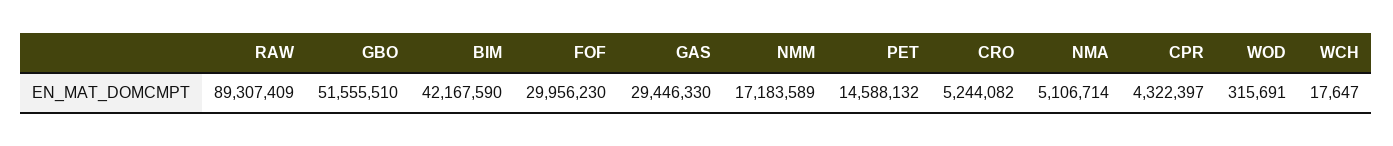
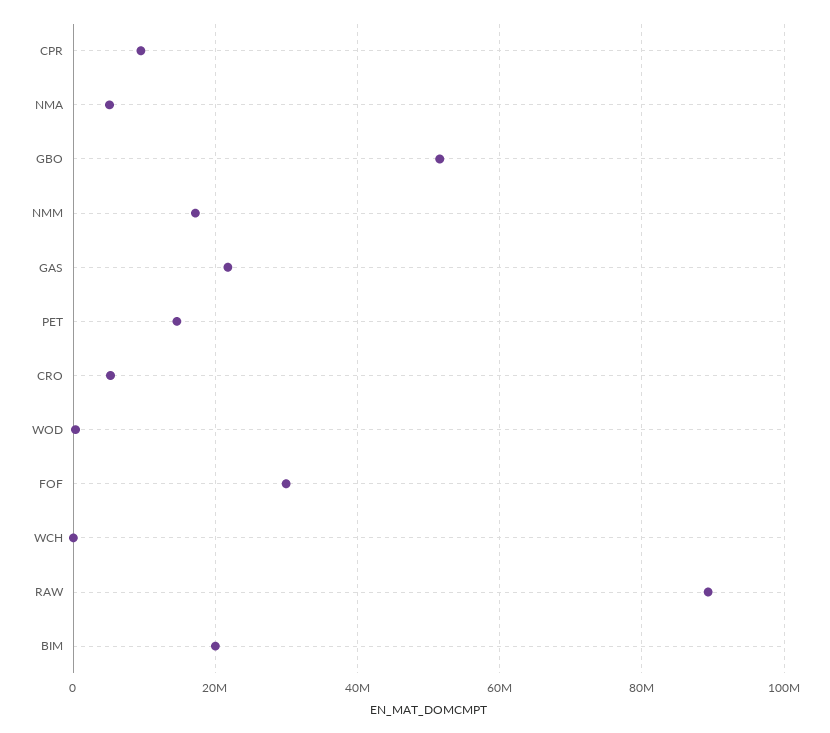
  {
    "RAW": 89307409,
    "GBO": 51555510,
-   "BIM": 42167590,
+   "BIM": 20000000,
    "FOF": 29956230,
-   "GAS": 29446330,
+   "GAS": 22000000,
    "NMM": 17183589,
    "PET": 14588132,
    "CRO": 5244082,
    "NMA": 5106714,
-   "CPR": 4322397,
+   "CPR": 10000000,
    "WOD": 315691,
    "WCH": 17647
  }

